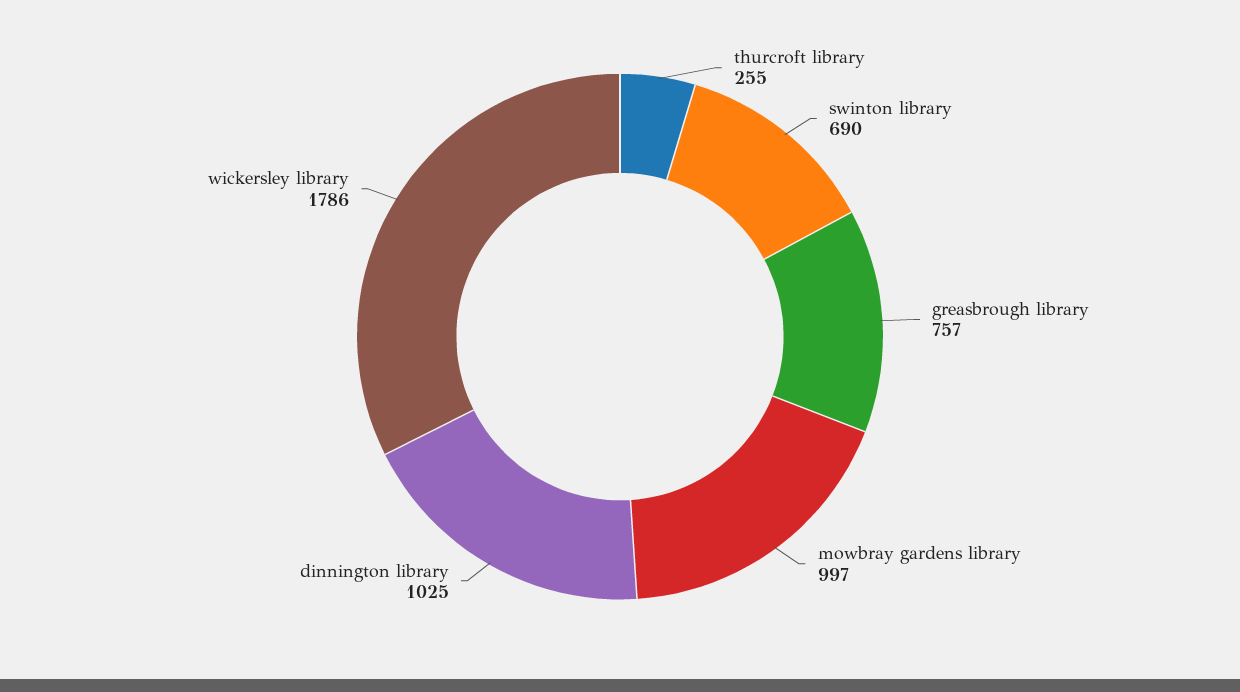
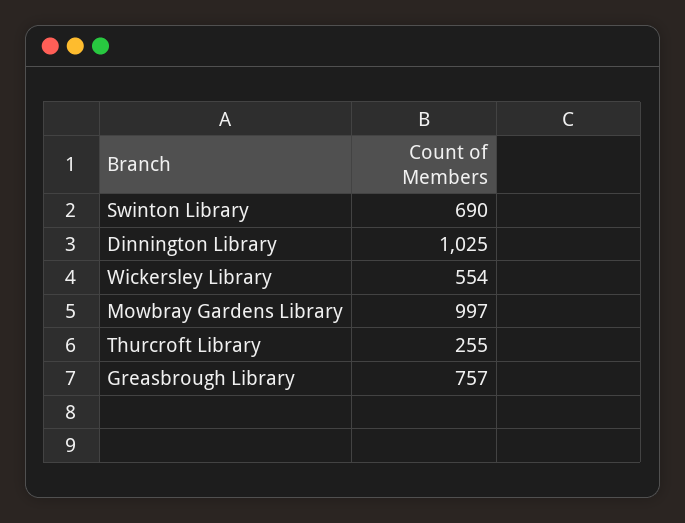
  {
    "thurcroft library": 255,
    "swinton library": 690,
    "greasbrough library": 757,
    "mowbray gardens library": 997,
    "dinnington library": 1025,
-   "wickersley library": 1786
+   "wickersley library": 554
  }

